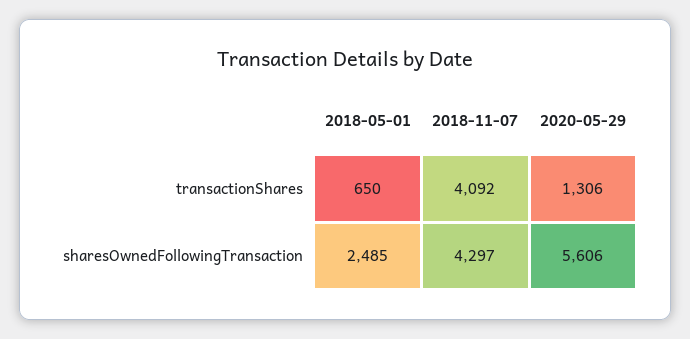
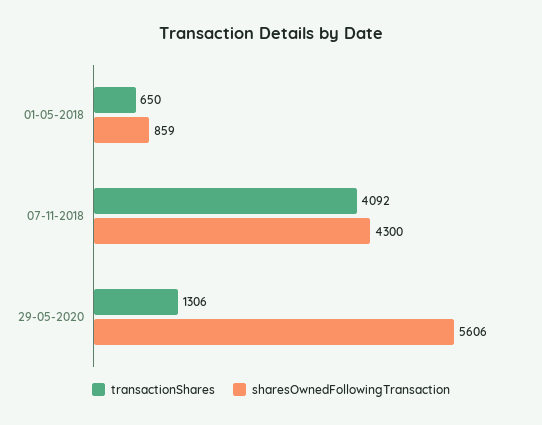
  {
    "transactionShares": {
      "2018-05-01": 650,
      "2018-11-07": 4092,
      "2020-05-29": 1306
    },
    "sharesOwnedFollowingTransaction": {
-     "2018-05-01": 2485,
+     "2018-05-01": 859,
-     "2018-11-07": 4297,
+     "2018-11-07": 4300,
      "2020-05-29": 5606
    }
  }

